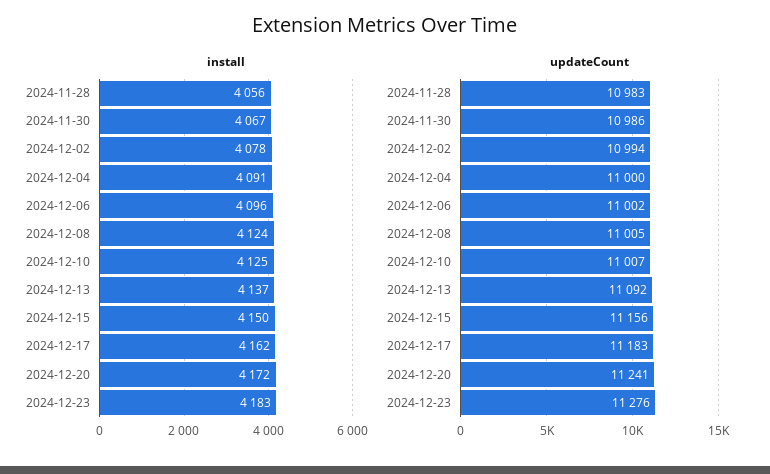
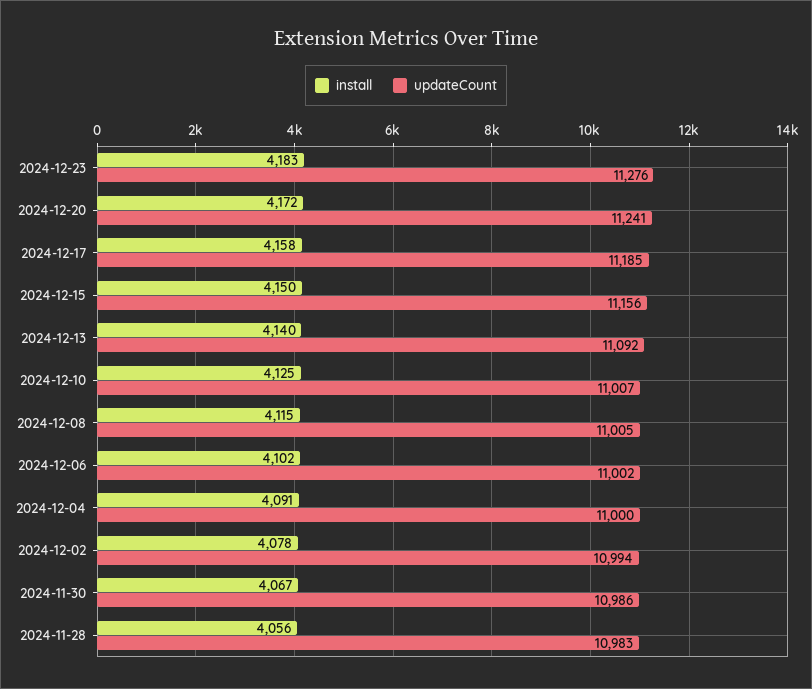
  {
    "install": {
      "2024-11-28": 4056,
      "2024-11-30": 4067,
      "2024-12-02": 4078,
      "2024-12-04": 4091,
-     "2024-12-06": 4096,
+     "2024-12-06": 4102,
-     "2024-12-08": 4124,
+     "2024-12-08": 4115,
      "2024-12-10": 4125,
-     "2024-12-13": 4137,
+     "2024-12-13": 4140,
      "2024-12-15": 4150,
-     "2024-12-17": 4162,
+     "2024-12-17": 4158,
      "2024-12-20": 4172,
      "2024-12-23": 4183
    },
    "updateCount": {
      "2024-11-28": 10983,
      "2024-11-30": 10986,
      "2024-12-02": 10994,
      "2024-12-04": 11000,
      "2024-12-06": 11002,
      "2024-12-08": 11005,
      "2024-12-10": 11007,
      "2024-12-13": 11092,
      "2024-12-15": 11156,
-     "2024-12-17": 11183,
+     "2024-12-17": 11185,
      "2024-12-20": 11241,
      "2024-12-23": 11276
    }
  }

